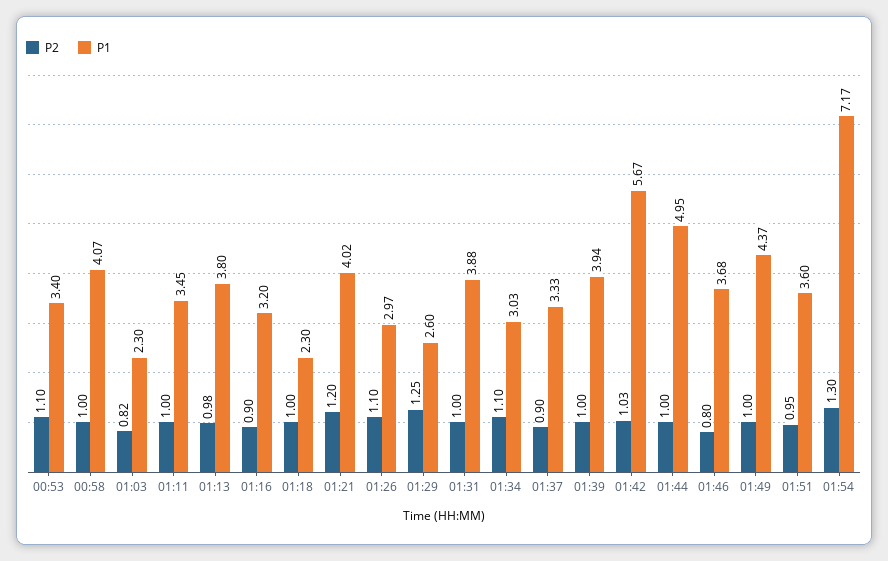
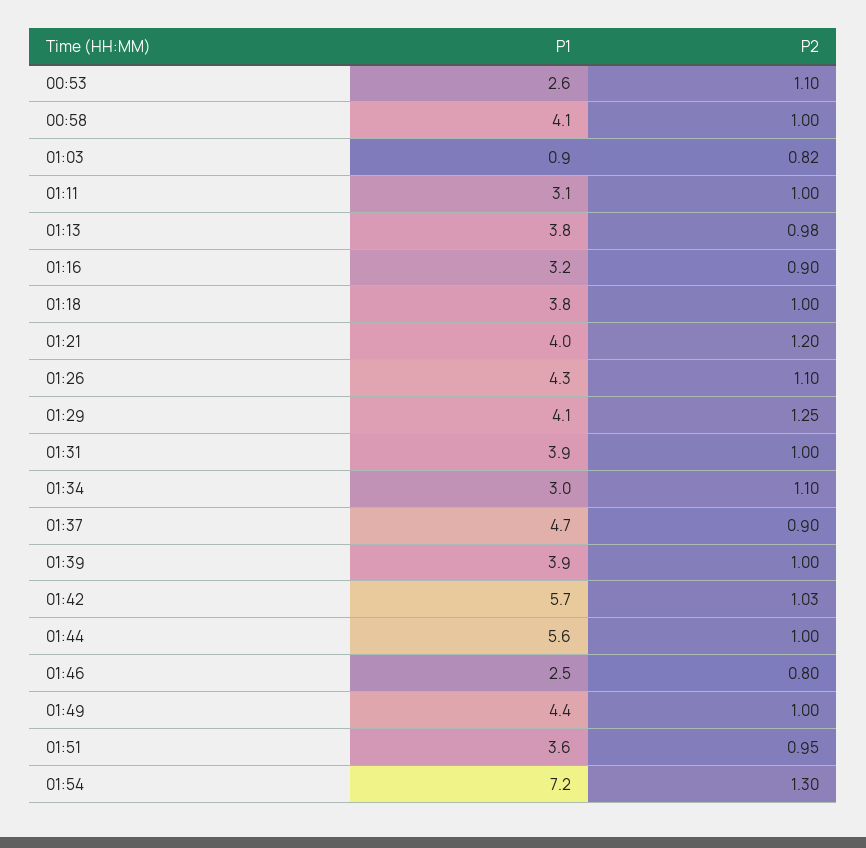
  {
    "P2": {
      "00:53": 1.1,
      "00:58": 1,
      "01:03": 0.82,
      "01:11": 1,
      "01:13": 0.98,
      "01:16": 0.9,
      "01:18": 1,
      "01:21": 1.2,
      "01:26": 1.1,
      "01:29": 1.25,
      "01:31": 1,
      "01:34": 1.1,
      "01:37": 0.9,
      "01:39": 1,
      "01:42": 1.03,
      "01:44": 1,
      "01:46": 0.8,
      "01:49": 1,
      "01:51": 0.95,
      "01:54": 1.3
    },
    "P1": {
-     "00:53": 3.4,
+     "00:53": 2.6,
      "00:58": 4.07,
-     "01:03": 2.3,
+     "01:03": 0.9,
-     "01:11": 3.45,
+     "01:11": 3.1,
      "01:13": 3.8,
      "01:16": 3.2,
-     "01:18": 2.3,
+     "01:18": 3.8,
      "01:21": 4.02,
-     "01:26": 2.97,
+     "01:26": 4.3,
-     "01:29": 2.6,
+     "01:29": 4.1,
      "01:31": 3.88,
      "01:34": 3.03,
-     "01:37": 3.33,
+     "01:37": 4.7,
      "01:39": 3.94,
      "01:42": 5.67,
-     "01:44": 4.95,
+     "01:44": 5.6,
-     "01:46": 3.68,
+     "01:46": 2.5,
      "01:49": 4.37,
      "01:51": 3.6,
      "01:54": 7.17
    }
  }

